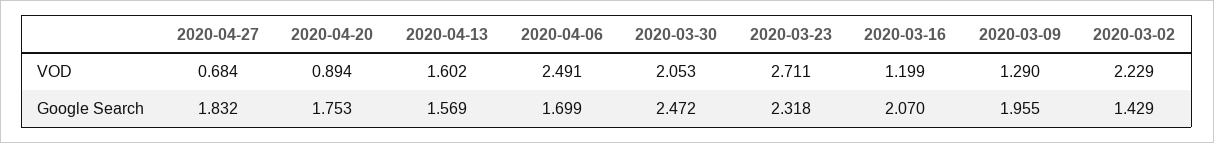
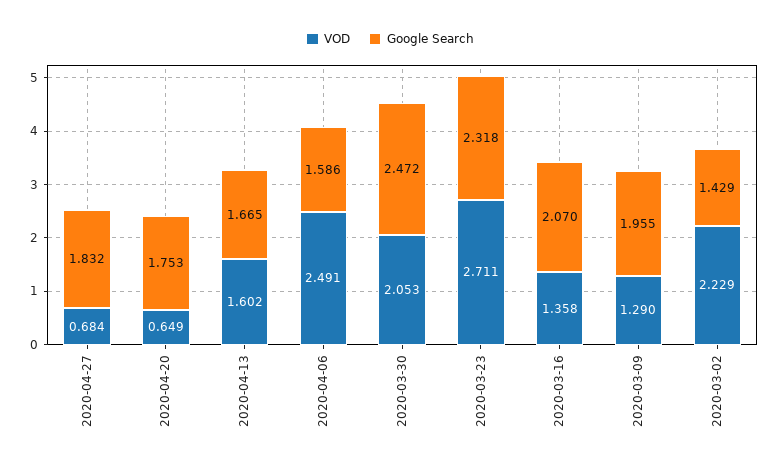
  {
    "VOD": {
      "2020-04-27": 0.684,
-     "2020-04-20": 0.894,
+     "2020-04-20": 0.649,
      "2020-04-13": 1.602,
      "2020-04-06": 2.491,
      "2020-03-30": 2.053,
      "2020-03-23": 2.711,
-     "2020-03-16": 1.199,
+     "2020-03-16": 1.358,
      "2020-03-09": 1.29,
      "2020-03-02": 2.229
    },
    "Google Search": {
      "2020-04-27": 1.832,
      "2020-04-20": 1.753,
-     "2020-04-13": 1.569,
+     "2020-04-13": 1.665,
-     "2020-04-06": 1.699,
+     "2020-04-06": 1.586,
      "2020-03-30": 2.472,
      "2020-03-23": 2.318,
      "2020-03-16": 2.07,
      "2020-03-09": 1.955,
      "2020-03-02": 1.429
    }
  }

